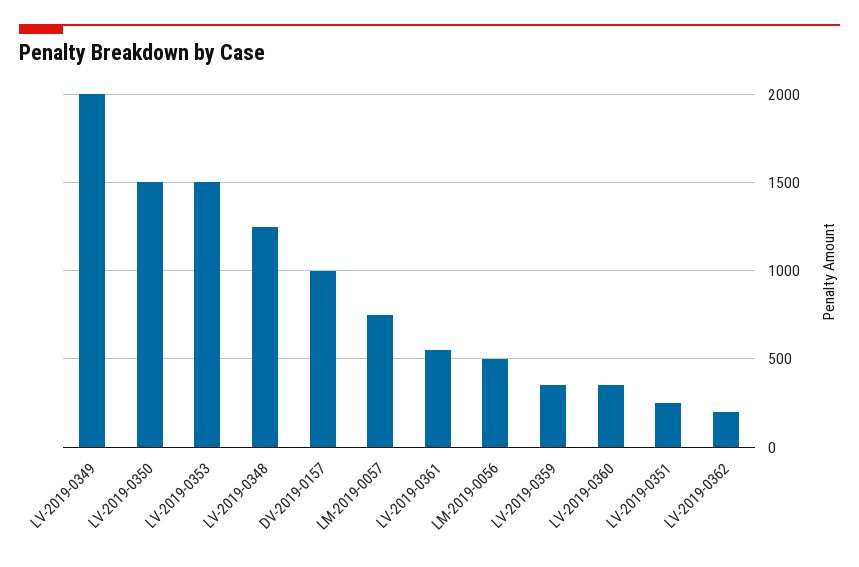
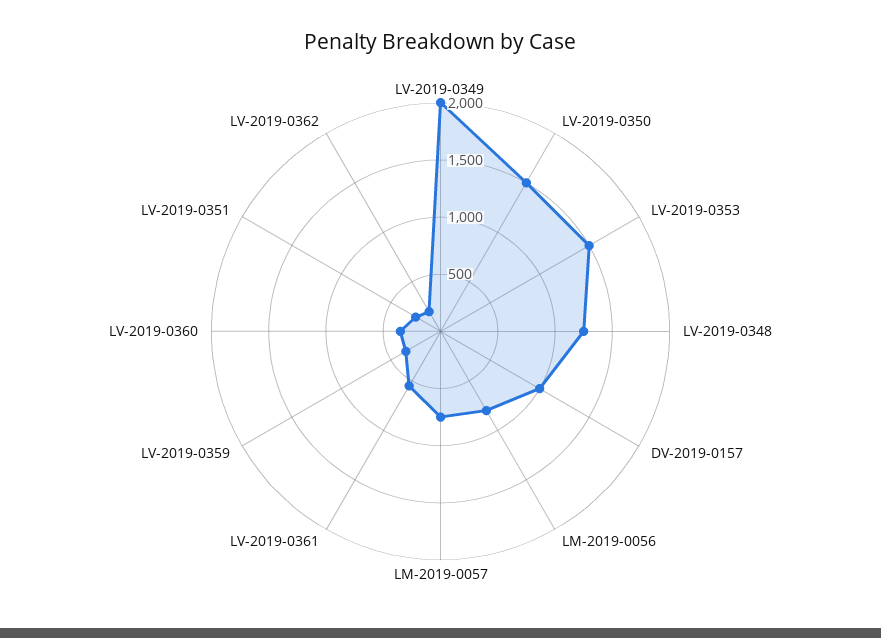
  {
    "LV-2019-0349": 2000,
    "LV-2019-0350": 1500,
    "LV-2019-0353": 1500,
    "LV-2019-0348": 1250,
    "DV-2019-0157": 1000,
    "LM-2019-0057": 750,
    "LV-2019-0361": 550,
-   "LM-2019-0056": 500,
+   "LM-2019-0056": 800,
    "LV-2019-0359": 350,
    "LV-2019-0360": 350,
    "LV-2019-0351": 250,
    "LV-2019-0362": 200
  }

